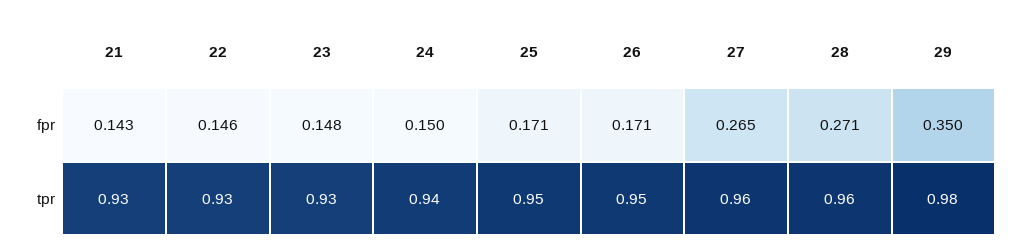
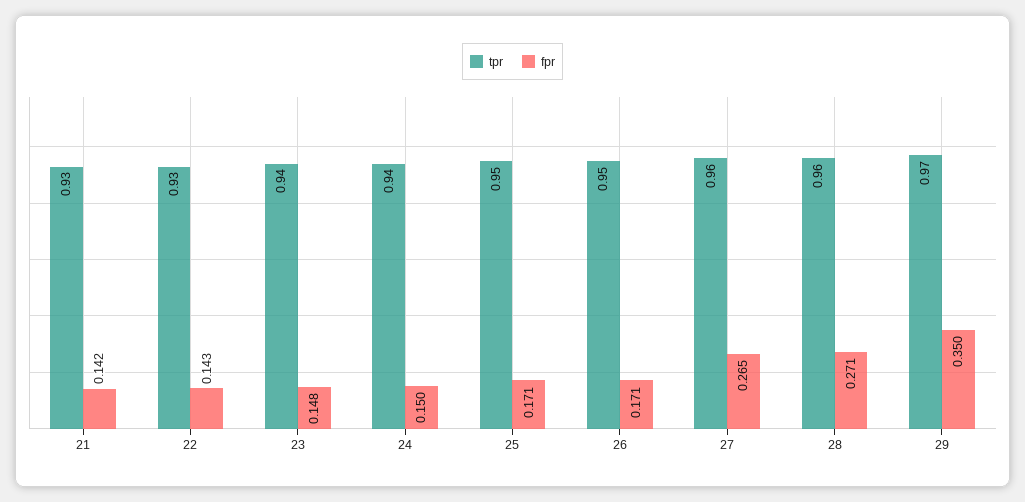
  {
    "fpr": {
-     "21": 0.143,
+     "21": 0.142,
-     "22": 0.146,
+     "22": 0.143,
      "23": 0.148,
      "24": 0.15,
      "25": 0.171,
      "26": 0.171,
      "27": 0.265,
      "28": 0.271,
      "29": 0.35
    },
    "tpr": {
      "21": 0.93,
      "22": 0.93,
-     "23": 0.93,
+     "23": 0.94,
      "24": 0.94,
      "25": 0.95,
      "26": 0.95,
      "27": 0.96,
      "28": 0.96,
-     "29": 0.98
+     "29": 0.97
    }
  }

